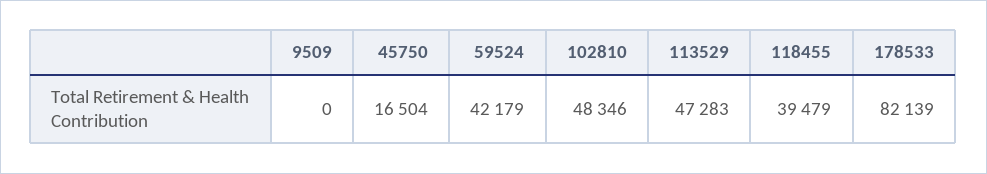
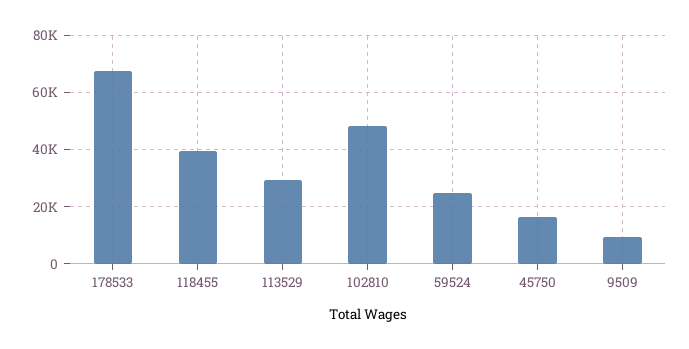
  {
-   "9509": 0,
+   "9509": 10000,
    "45750": 16504,
-   "59524": 42179,
+   "59524": 25000,
    "102810": 48346,
-   "113529": 47283,
+   "113529": 30000,
    "118455": 39479,
-   "178533": 82139
+   "178533": 67500
  }

